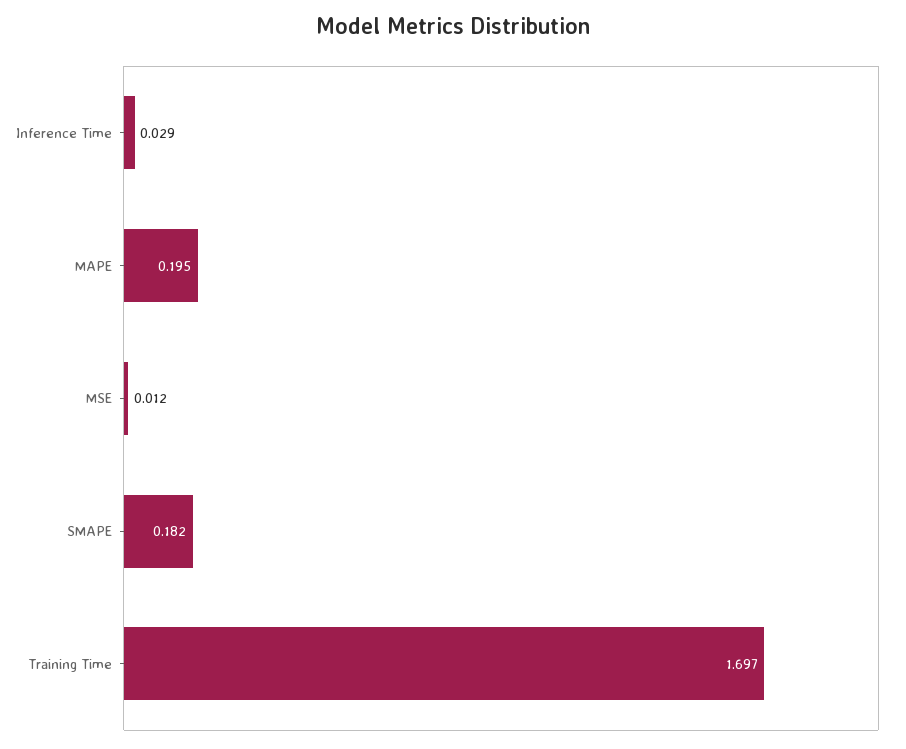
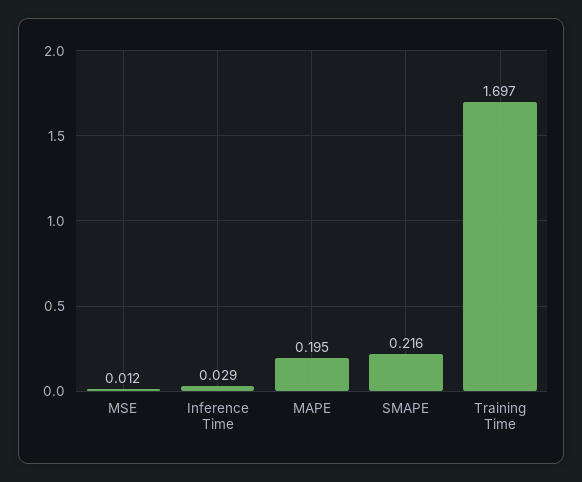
  {
    "Inference Time": 0.029,
    "MAPE": 0.195,
    "MSE": 0.012,
-   "SMAPE": 0.182,
+   "SMAPE": 0.216,
    "Training Time": 1.697
  }

